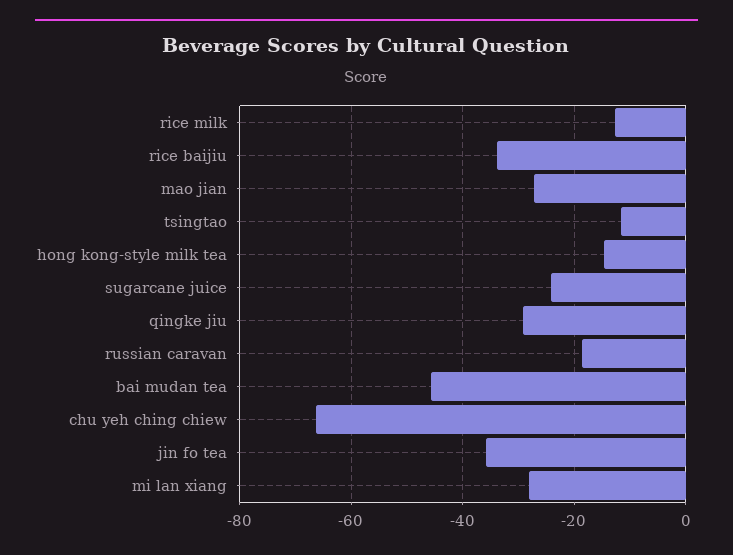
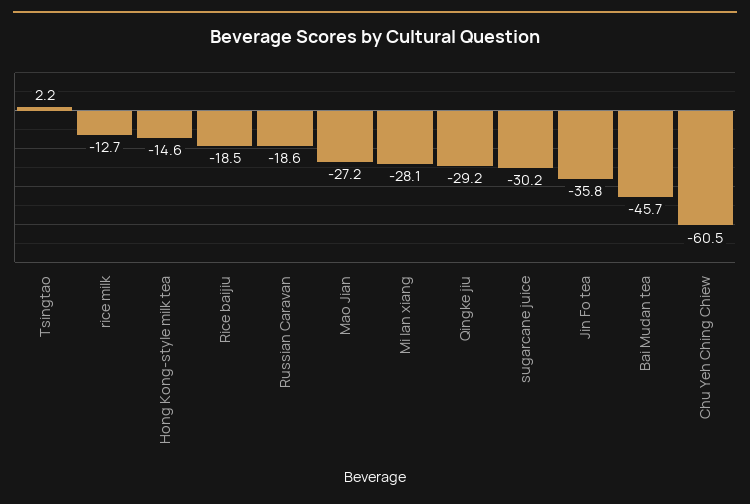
  {
    "rice milk": -12.7,
-   "rice baijiu": -34,
+   "rice baijiu": -18.5,
    "mao jian": -27.2,
-   "tsingtao": -12,
+   "tsingtao": 2.2,
    "hong kong-style milk tea": -14.6,
-   "sugarcane juice": -24,
+   "sugarcane juice": -30.2,
    "qingke jiu": -29.2,
    "russian caravan": -18.6,
    "bai mudan tea": -45.7,
-   "chu yeh ching chiew": -66,
+   "chu yeh ching chiew": -60.5,
    "jin fo tea": -35.8,
    "mi lan xiang": -28.1
  }

